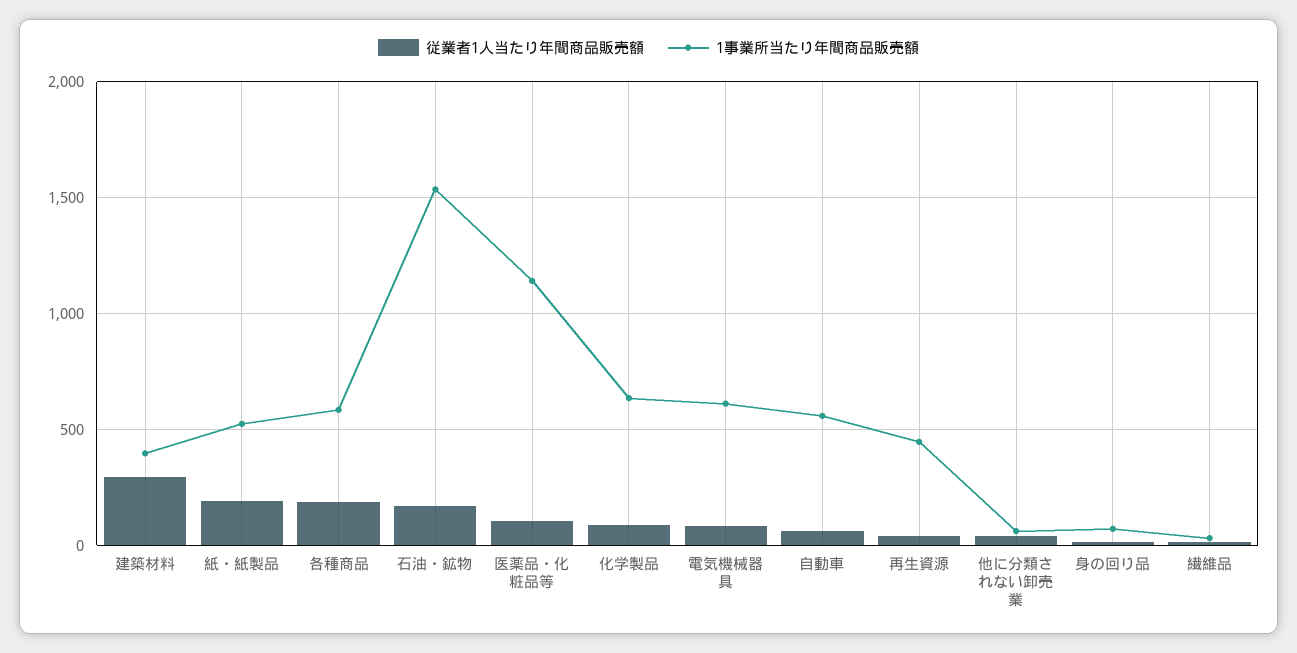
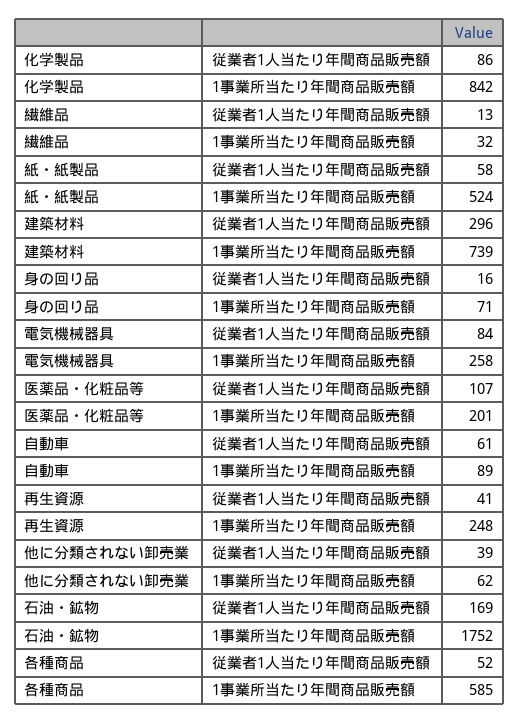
  {
    "従業者1人当たり年間商品販売額": {
      "建築材料": 296,
-     "紙・紙製品": 200,
+     "紙・紙製品": 58,
-     "各種商品": 200,
+     "各種商品": 52,
      "石油・鉱物": 169,
      "医薬品・化粧品等": 107,
      "化学製品": 86,
      "電気機械器具": 84,
      "自動車": 61,
      "再生資源": 41,
      "他に分類されない卸売業": 39,
      "身の回り品": 16,
      "繊維品": 13
    },
    "1事業所当たり年間商品販売額": {
-     "建築材料": 400,
+     "建築材料": 739,
      "紙・紙製品": 524,
      "各種商品": 585,
-     "石油・鉱物": 1550,
+     "石油・鉱物": 1752,
-     "医薬品・化粧品等": 1150,
+     "医薬品・化粧品等": 201,
-     "化学製品": 650,
+     "化学製品": 842,
-     "電気機械器具": 600,
+     "電気機械器具": 258,
-     "自動車": 550,
+     "自動車": 89,
-     "再生資源": 450,
+     "再生資源": 248,
      "他に分類されない卸売業": 62,
      "身の回り品": 71,
      "繊維品": 32
    }
  }

